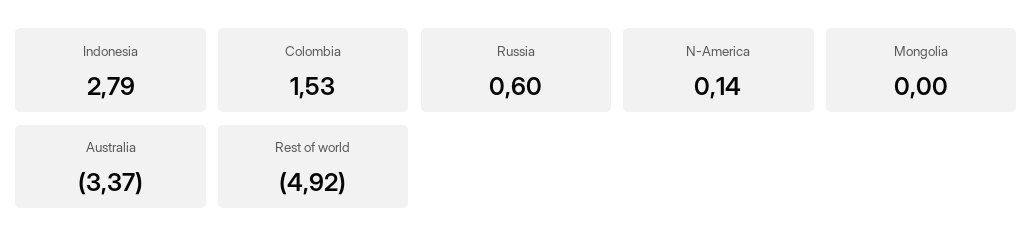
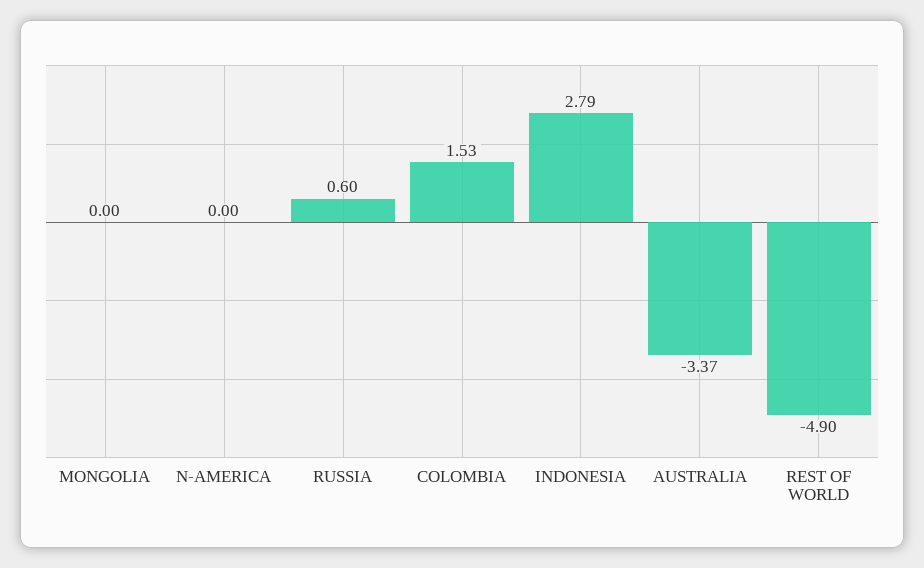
  {
    "Indonesia": 2.79,
    "Colombia": 1.53,
    "Russia": 0.6,
-   "N-America": 0.14,
+   "N-America": 0,
    "Mongolia": 0,
    "Australia": -3.37,
-   "Rest of world": -4.92
+   "Rest of world": -4.9
  }

